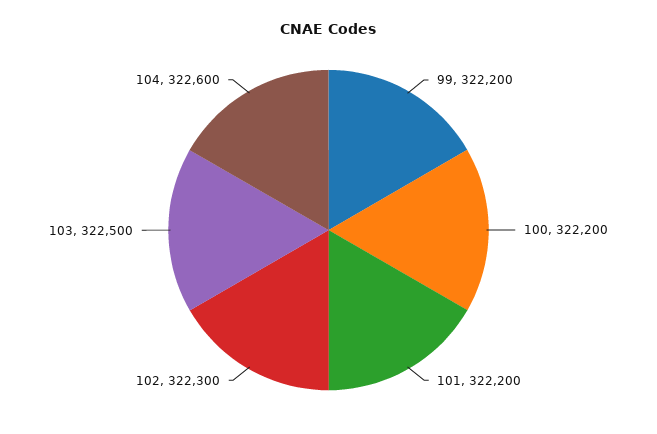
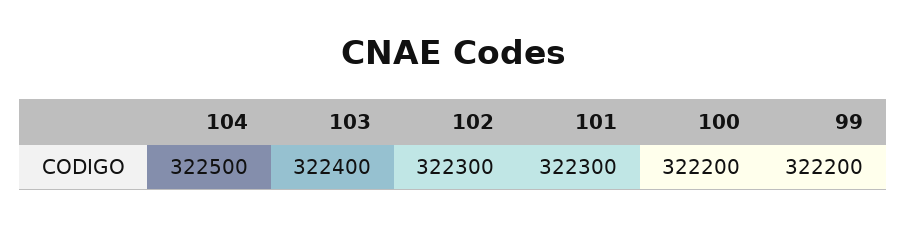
  {
    "99": 322200,
    "100": 322200,
-   "101": 322200,
+   "101": 322300,
    "102": 322300,
-   "103": 322500,
+   "103": 322400,
-   "104": 322600
+   "104": 322500
  }

